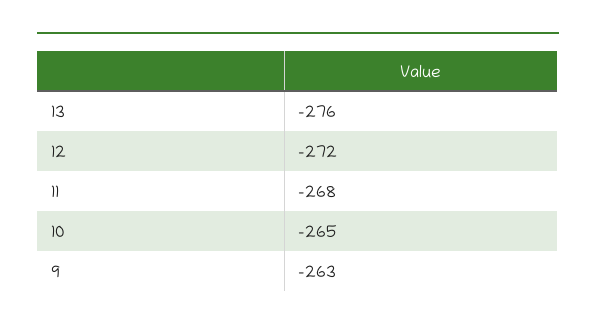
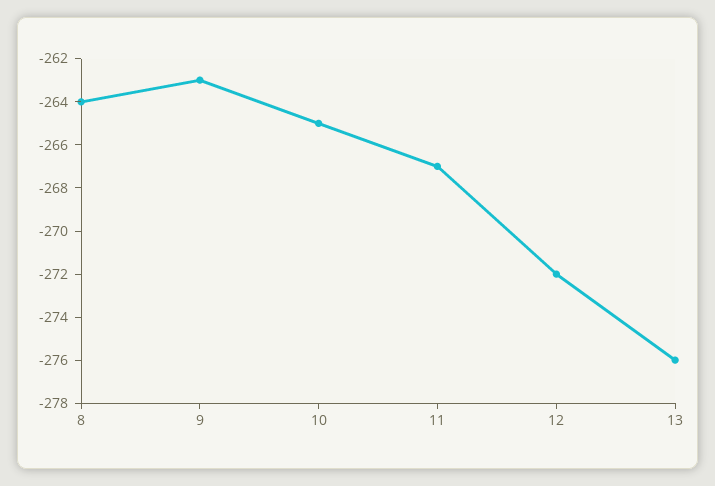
  {
    "13": -276,
    "12": -272,
-   "11": -268,
+   "11": -267,
    "10": -265,
-   "9": -263
+   "9": -263,
+   "8": -264
  }

